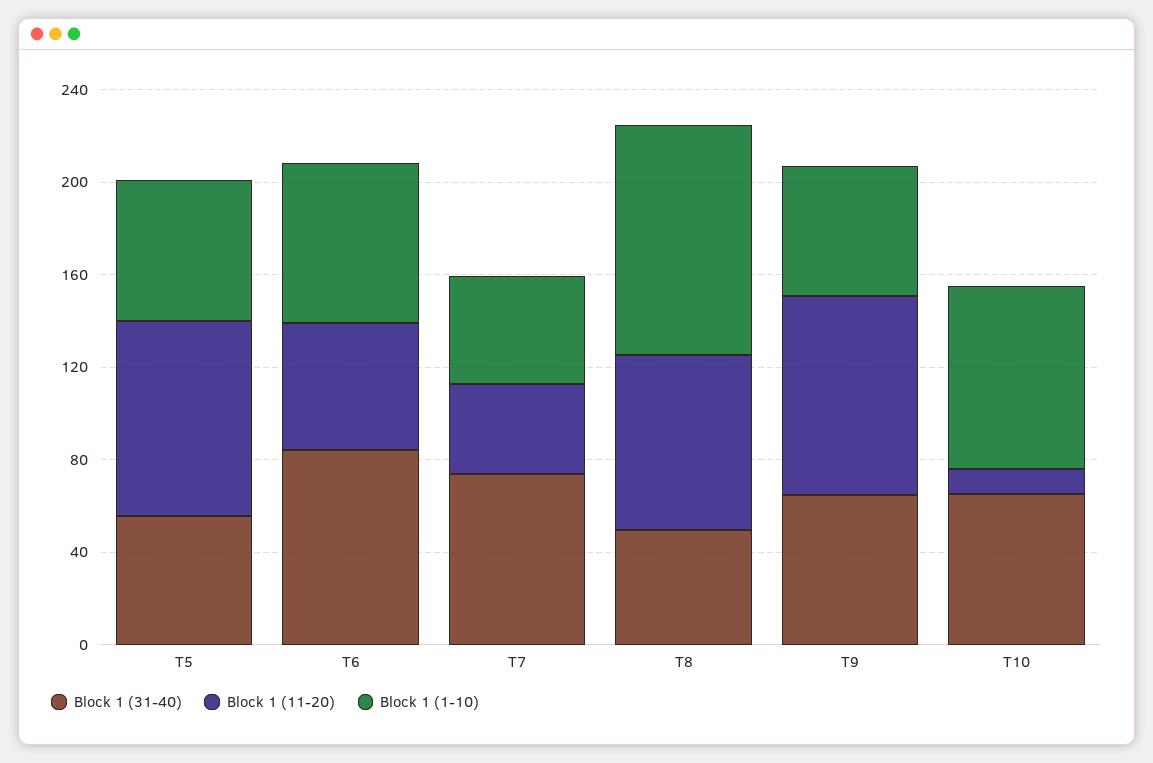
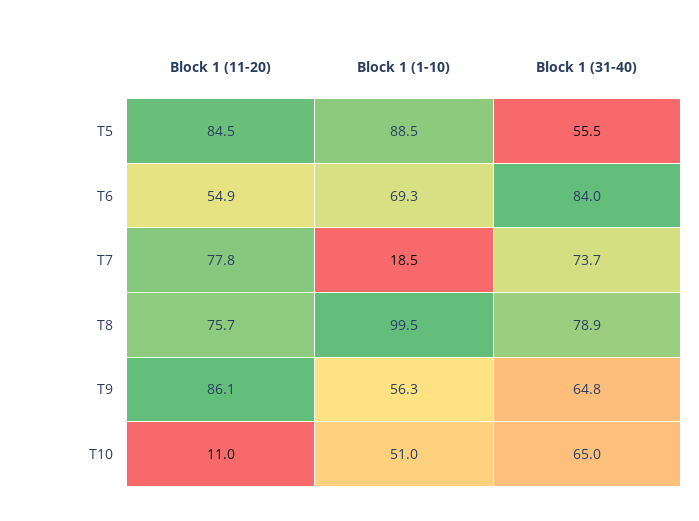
  {
    "Block 1 (31-40)": {
      "T5": 55.5,
      "T6": 84,
      "T7": 73.7,
-     "T8": 50,
+     "T8": 78.9,
      "T9": 64.8,
      "T10": 65
    },
    "Block 1 (11-20)": {
      "T5": 84.5,
      "T6": 54.9,
-     "T7": 40,
+     "T7": 77.8,
      "T8": 75.7,
      "T9": 86.1,
      "T10": 11
    },
    "Block 1 (1-10)": {
-     "T5": 60,
+     "T5": 88.5,
      "T6": 69.3,
-     "T7": 50,
+     "T7": 18.5,
      "T8": 99.5,
      "T9": 56.3,
-     "T10": 80
+     "T10": 51
    }
  }

